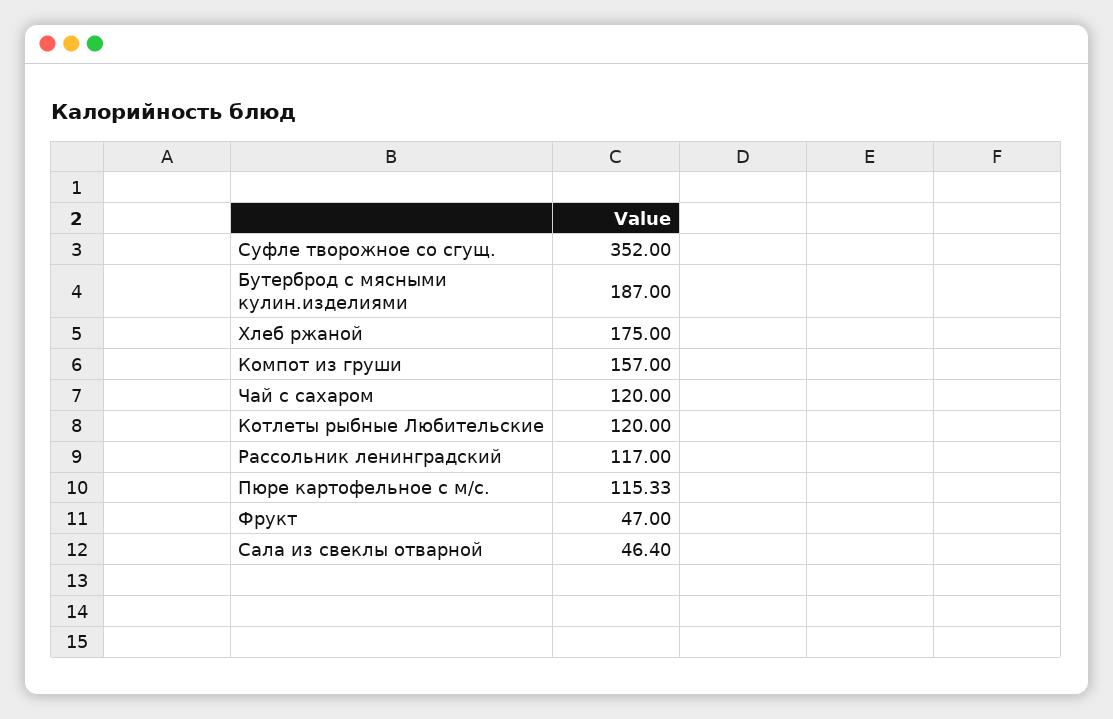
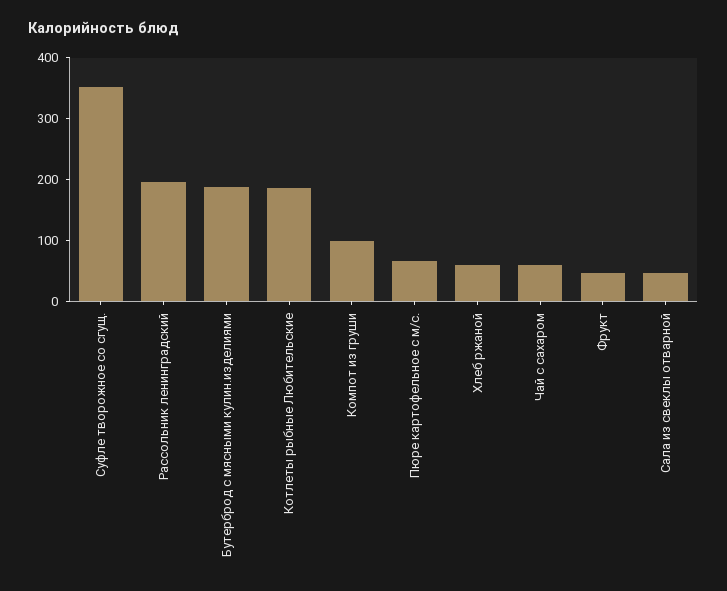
  {
    "Суфле творожное со сгущ.": 352,
    "Бутерброд с мясными кулин.изделиями": 187,
-   "Хлеб ржаной": 175,
+   "Хлеб ржаной": 60,
-   "Компот из груши": 157,
+   "Компот из груши": 100,
-   "Чай с сахаром": 120,
+   "Чай с сахаром": 60,
-   "Котлеты рыбные Любительские": 120,
+   "Котлеты рыбные Любительские": 180,
-   "Рассольник ленинградский": 117,
+   "Рассольник ленинградский": 200,
-   "Пюре картофельное с м/с.": 115.33,
+   "Пюре картофельное с м/с.": 60,
    "Фрукт": 47,
    "Сала из свеклы отварной": 46.4
  }

